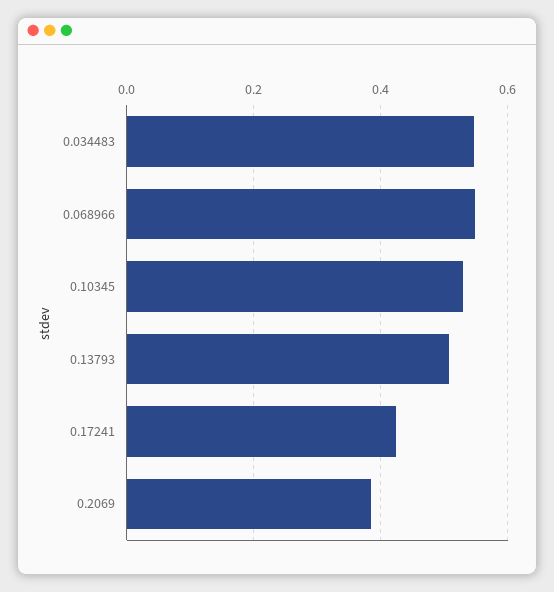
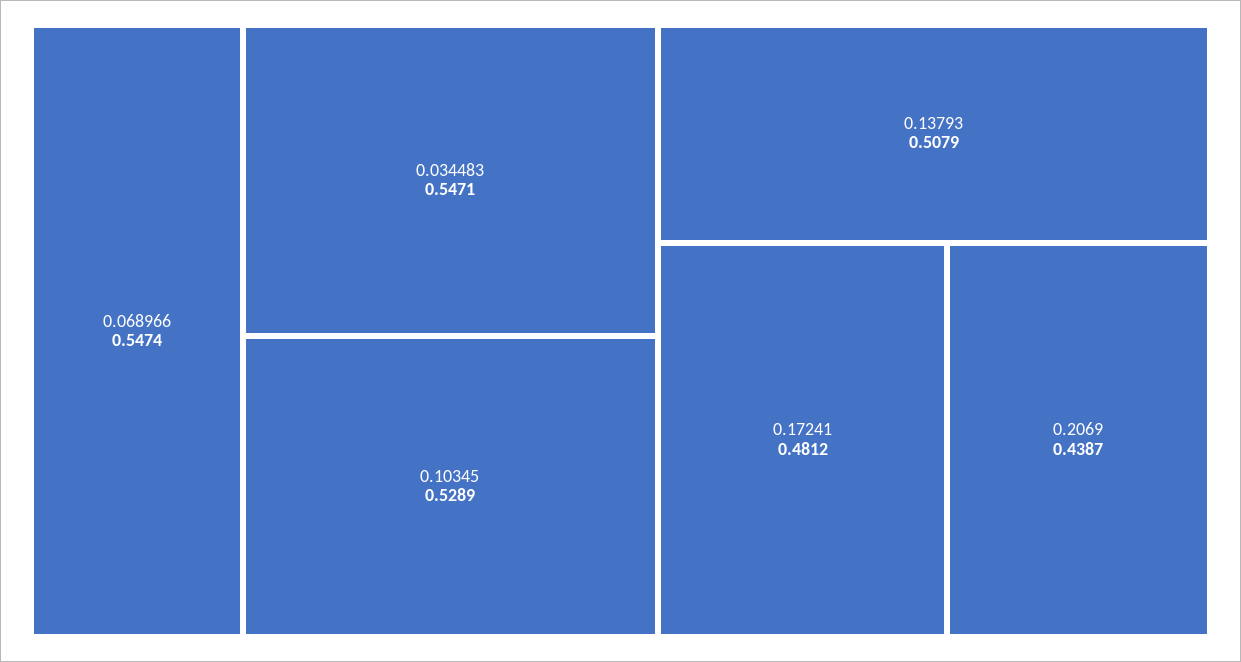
  {
    "0.034483": 0.5471,
    "0.068966": 0.5474,
    "0.10345": 0.5289,
    "0.13793": 0.5079,
-   "0.17241": 0.42,
+   "0.17241": 0.4812,
-   "0.2069": 0.38
+   "0.2069": 0.4387
  }

